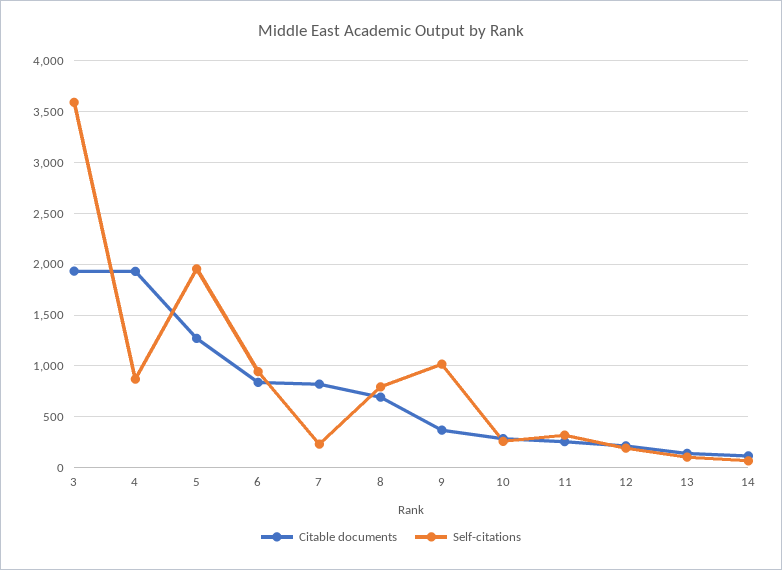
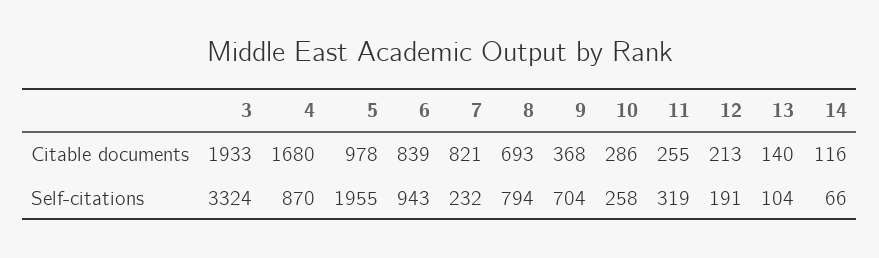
  {
    "Citable documents": {
      "3": 1933,
-     "4": 1900,
+     "4": 1680,
-     "5": 1300,
+     "5": 978,
      "6": 839,
      "7": 821,
      "8": 693,
      "9": 368,
      "10": 286,
      "11": 255,
      "12": 213,
      "13": 140,
      "14": 116
    },
    "Self-citations": {
-     "3": 3600,
+     "3": 3324,
      "4": 870,
      "5": 1955,
      "6": 943,
      "7": 232,
      "8": 794,
-     "9": 1000,
+     "9": 704,
      "10": 258,
      "11": 319,
      "12": 191,
      "13": 104,
      "14": 66
    }
  }

